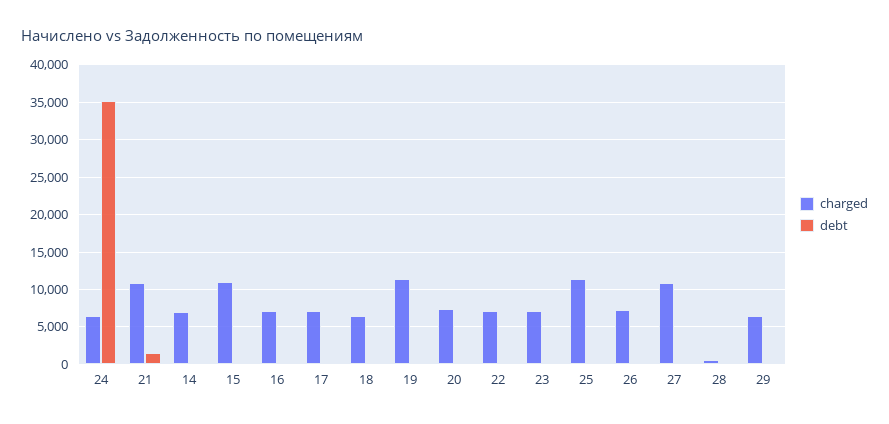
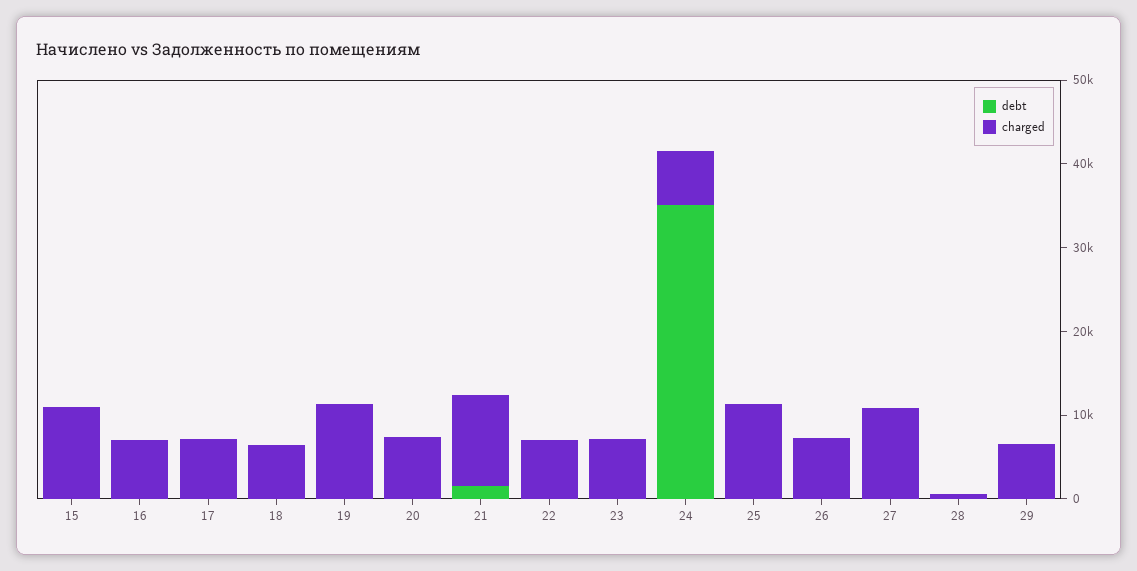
  {
    "charged": {
      "24": 6000,
      "21": 11000,
-     "14": 7000,
      "15": 11000,
      "16": 7000,
      "17": 7000,
      "18": 6000,
      "19": 11000,
      "20": 7000,
      "22": 7000,
      "23": 7000,
      "25": 11000,
      "26": 7000,
      "27": 11000,
      "28": 1000,
      "29": 7000
    },
    "debt": {
      "24": 35000,
      "21": 1000,
-     "14": 0,
      "15": 0,
      "16": 0,
      "17": 0,
      "18": 0,
      "19": 0,
      "20": 0,
      "22": 0,
      "23": 0,
      "25": 0,
      "26": 0,
      "27": 0,
      "28": 0,
      "29": 0
    }
  }

